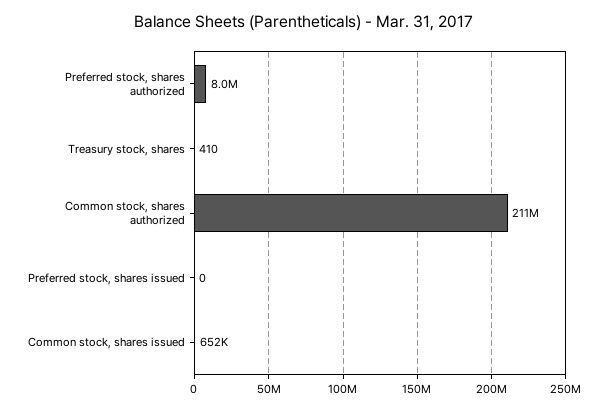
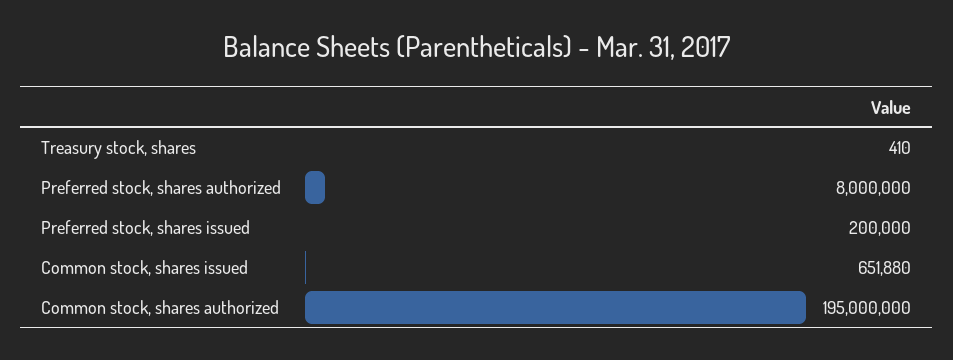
  {
    "Preferred stock, shares authorized": 8000000,
    "Treasury stock, shares": 410,
-   "Common stock, shares authorized": 211000000,
+   "Common stock, shares authorized": 195000000,
-   "Preferred stock, shares issued": 0,
+   "Preferred stock, shares issued": 200000,
    "Common stock, shares issued": 651880
  }

